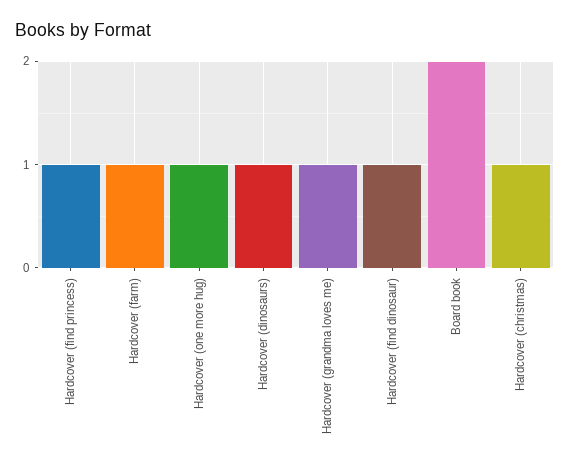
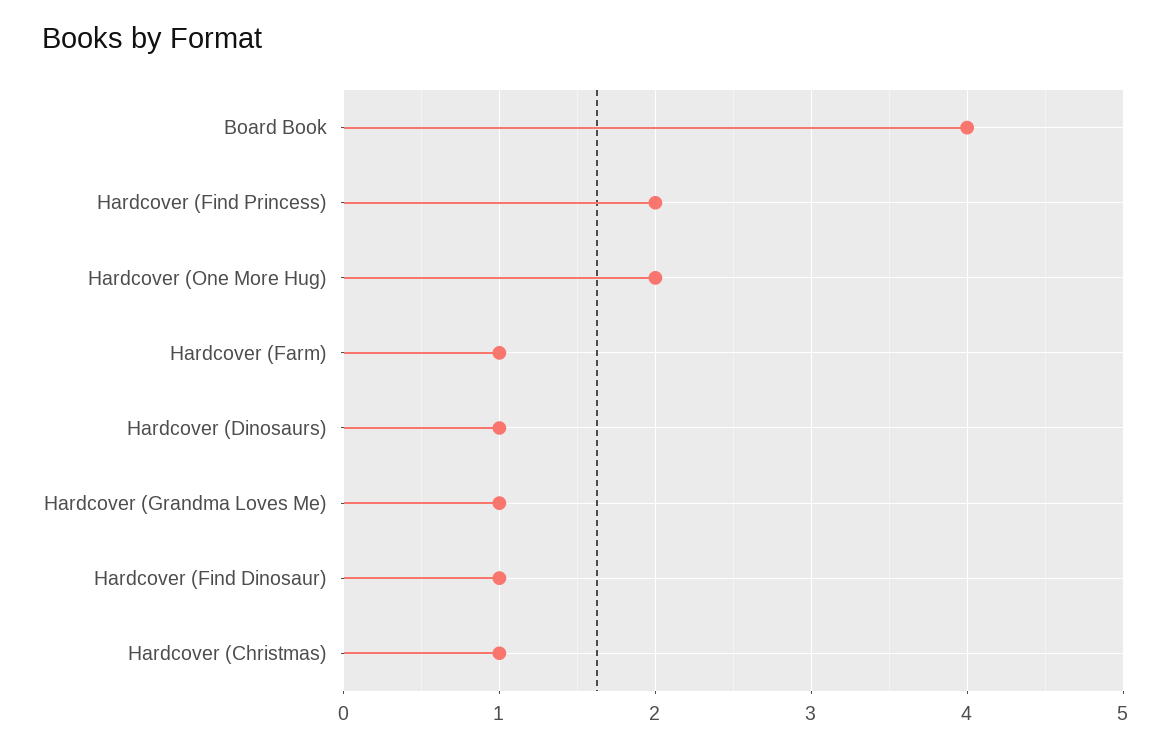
  {
-   "Hardcover (find princess)": 1,
+   "Hardcover (find princess)": 2,
    "Hardcover (farm)": 1,
-   "Hardcover (one more hug)": 1,
+   "Hardcover (one more hug)": 2,
    "Hardcover (dinosaurs)": 1,
    "Hardcover (grandma loves me)": 1,
    "Hardcover (find dinosaur)": 1,
-   "Board book": 2,
+   "Board book": 4,
    "Hardcover (christmas)": 1
  }

